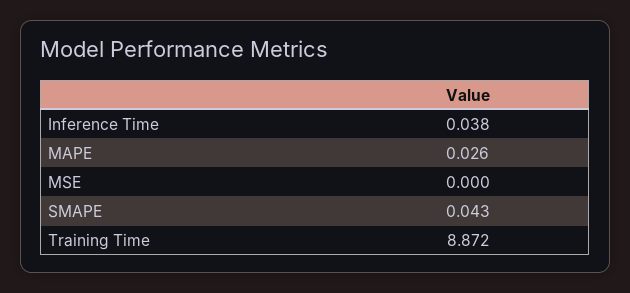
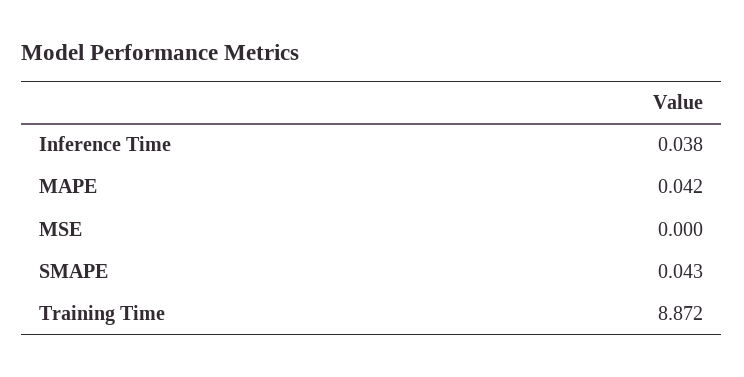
  {
    "Inference Time": 0.038,
-   "MAPE": 0.026,
+   "MAPE": 0.042,
    "MSE": 0,
    "SMAPE": 0.043,
    "Training Time": 8.872
  }

